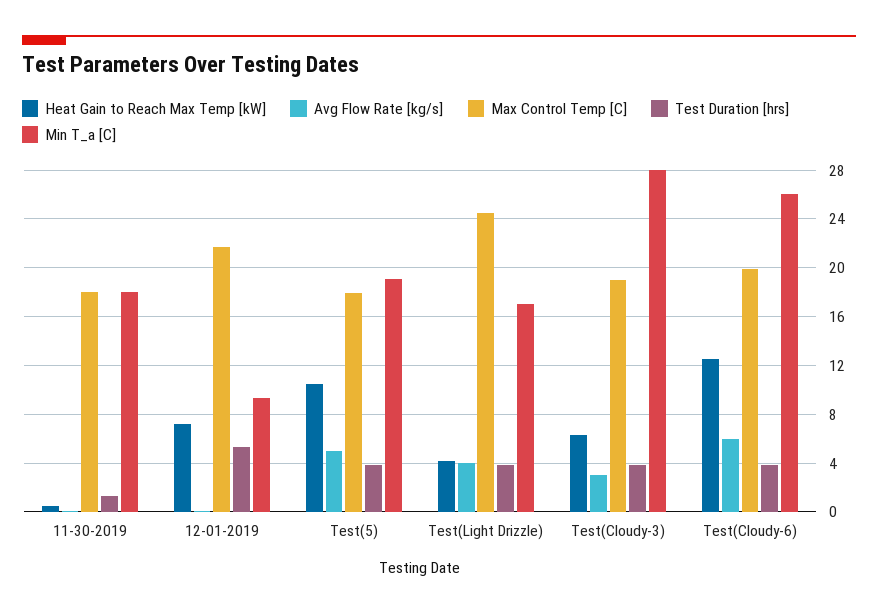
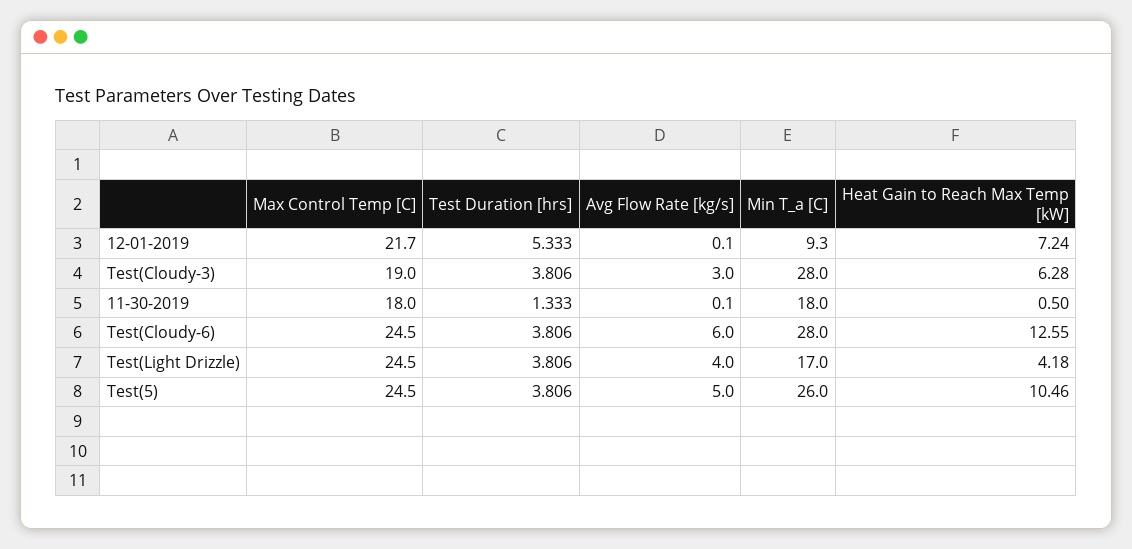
  {
    "Heat Gain to Reach Max Temp [kW]": {
      "11-30-2019": 0.5,
      "12-01-2019": 7.24,
      "Test(5)": 10.46,
      "Test(Light Drizzle)": 4.18,
      "Test(Cloudy-3)": 6.28,
      "Test(Cloudy-6)": 12.55
    },
    "Avg Flow Rate [kg/s]": {
      "11-30-2019": 0.1,
      "12-01-2019": 0.1,
      "Test(5)": 5,
      "Test(Light Drizzle)": 4,
      "Test(Cloudy-3)": 3,
      "Test(Cloudy-6)": 6
    },
    "Max Control Temp [C]": {
      "11-30-2019": 18,
      "12-01-2019": 21.7,
-     "Test(5)": 18,
+     "Test(5)": 24.5,
      "Test(Light Drizzle)": 24.5,
      "Test(Cloudy-3)": 19,
-     "Test(Cloudy-6)": 20
+     "Test(Cloudy-6)": 24.5
    },
    "Test Duration [hrs]": {
      "11-30-2019": 1.333,
      "12-01-2019": 5.333,
      "Test(5)": 3.806,
      "Test(Light Drizzle)": 3.806,
      "Test(Cloudy-3)": 3.806,
      "Test(Cloudy-6)": 3.806
    },
    "Min T_a [C]": {
      "11-30-2019": 18,
      "12-01-2019": 9.3,
-     "Test(5)": 19,
+     "Test(5)": 26,
      "Test(Light Drizzle)": 17,
      "Test(Cloudy-3)": 28,
-     "Test(Cloudy-6)": 26
+     "Test(Cloudy-6)": 28
    }
  }

